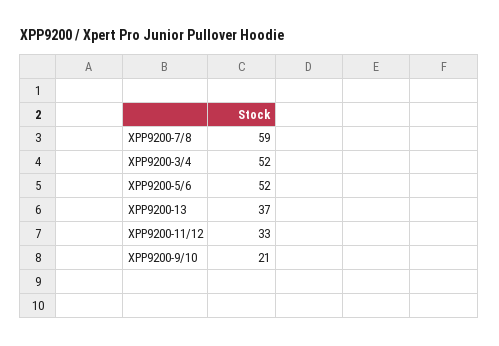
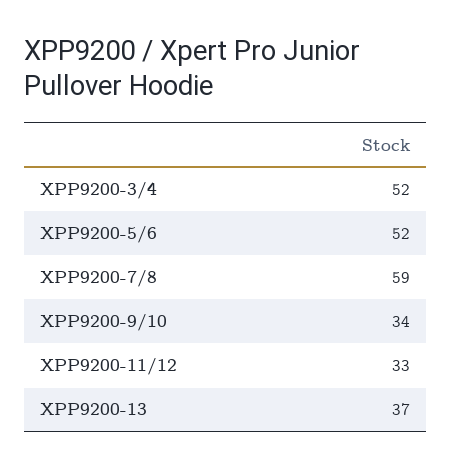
  {
    "XPP9200-7/8": 59,
    "XPP9200-3/4": 52,
    "XPP9200-5/6": 52,
    "XPP9200-13": 37,
    "XPP9200-11/12": 33,
-   "XPP9200-9/10": 21
+   "XPP9200-9/10": 34
  }

